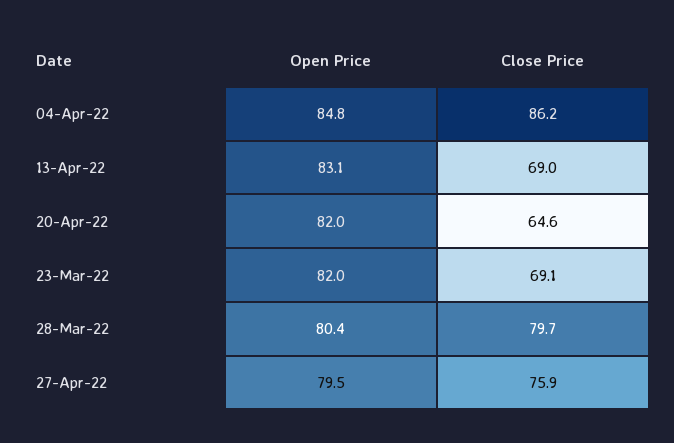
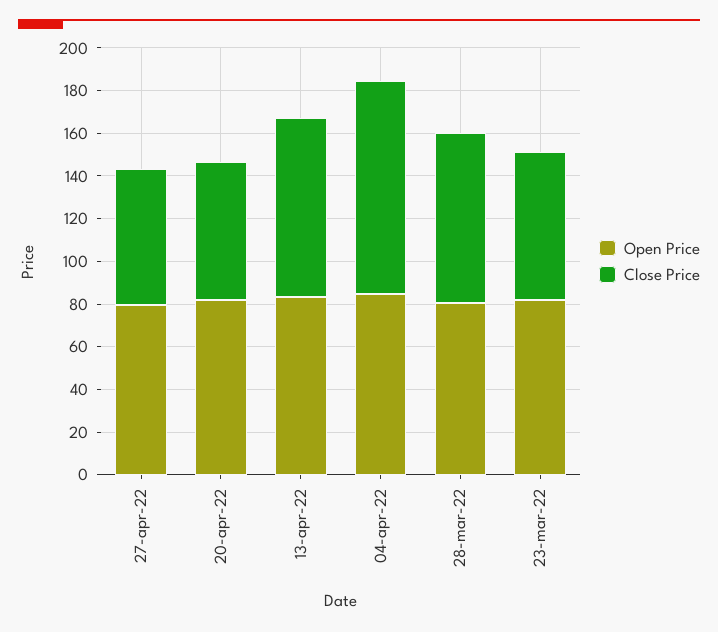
  {
    "Open Price": {
      "04-Apr-22": 84.8,
      "13-Apr-22": 83.1,
      "20-Apr-22": 82,
      "23-Mar-22": 82,
      "28-Mar-22": 80.4,
      "27-Apr-22": 79.5
    },
    "Close Price": {
-     "04-Apr-22": 86.2,
+     "04-Apr-22": 100,
-     "13-Apr-22": 69,
+     "13-Apr-22": 85,
      "20-Apr-22": 64.6,
      "23-Mar-22": 69.1,
      "28-Mar-22": 79.7,
-     "27-Apr-22": 75.9
+     "27-Apr-22": 65
    }
  }

